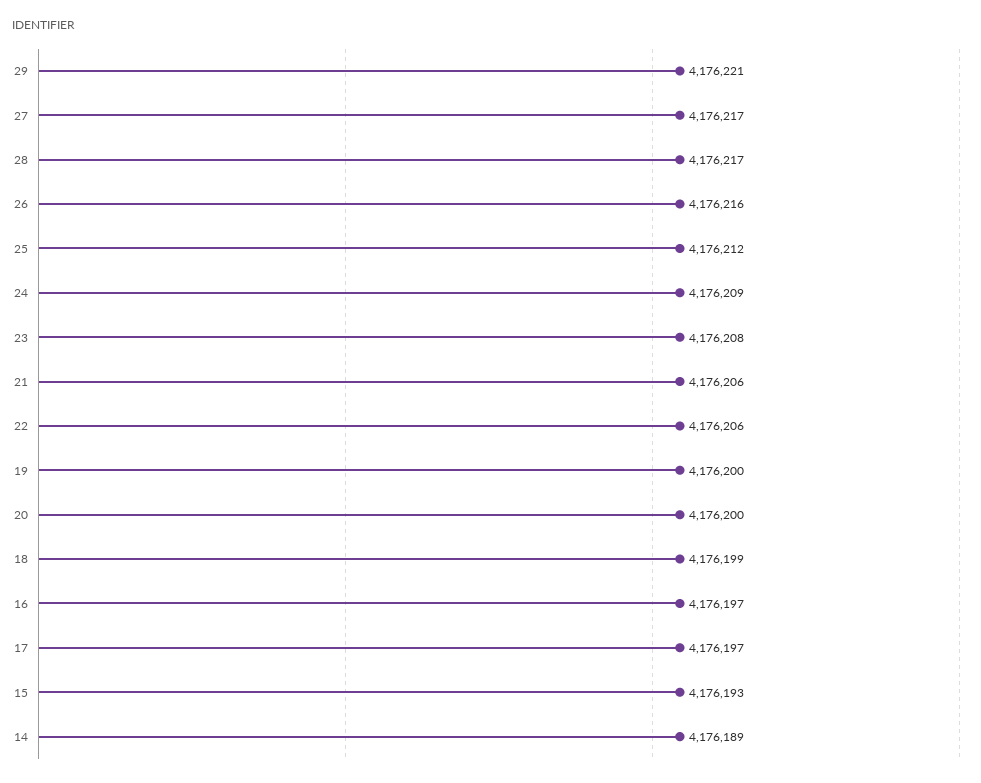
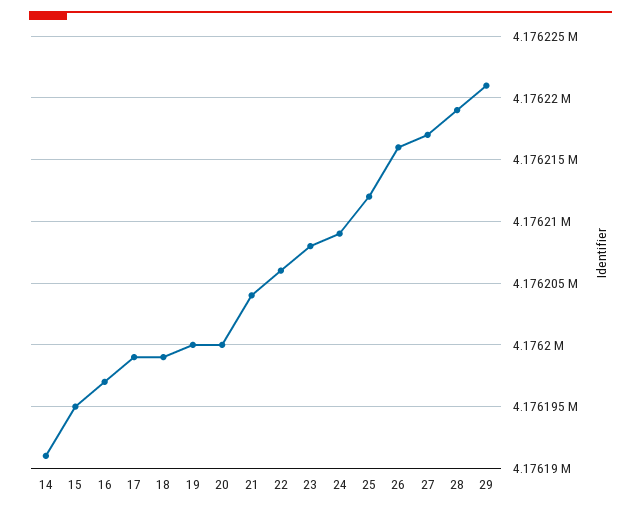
  {
    "29": 4176221,
    "27": 4176217,
-   "28": 4176217,
+   "28": 4176219,
    "26": 4176216,
    "25": 4176212,
    "24": 4176209,
    "23": 4176208,
-   "21": 4176206,
+   "21": 4176204,
    "22": 4176206,
    "19": 4176200,
    "20": 4176200,
    "18": 4176199,
    "16": 4176197,
-   "17": 4176197,
+   "17": 4176199,
-   "15": 4176193,
+   "15": 4176195,
-   "14": 4176189
+   "14": 4176191
  }

